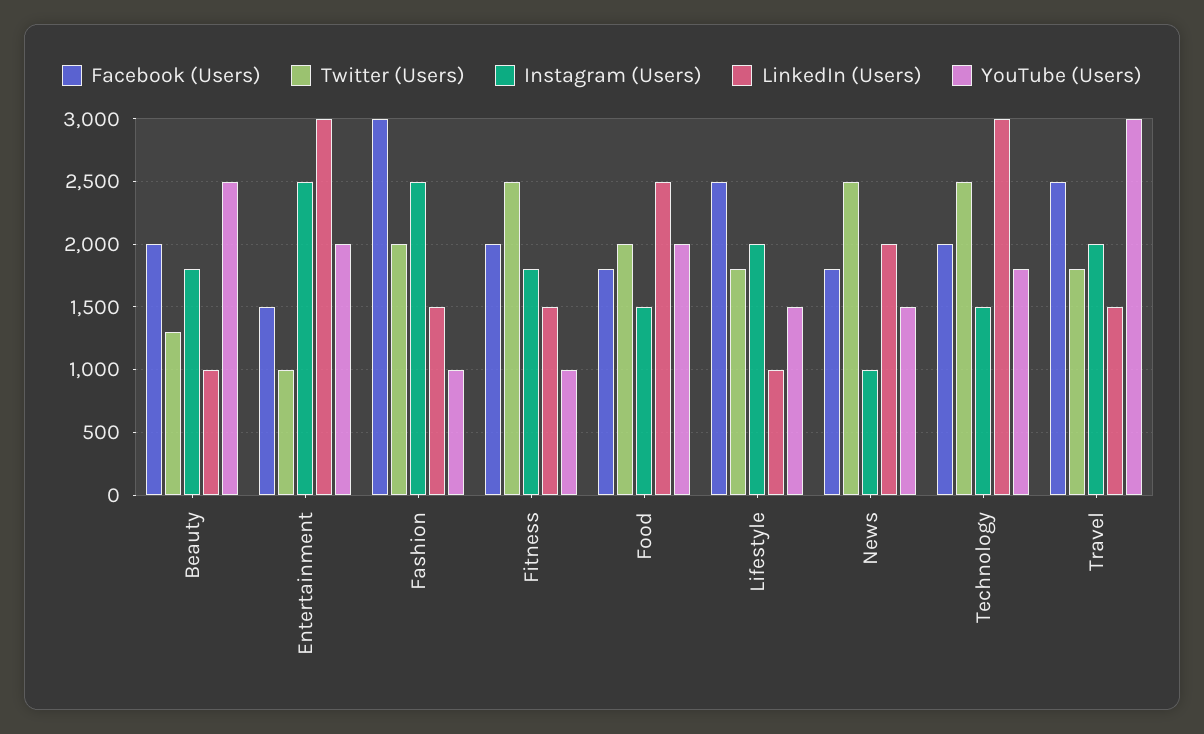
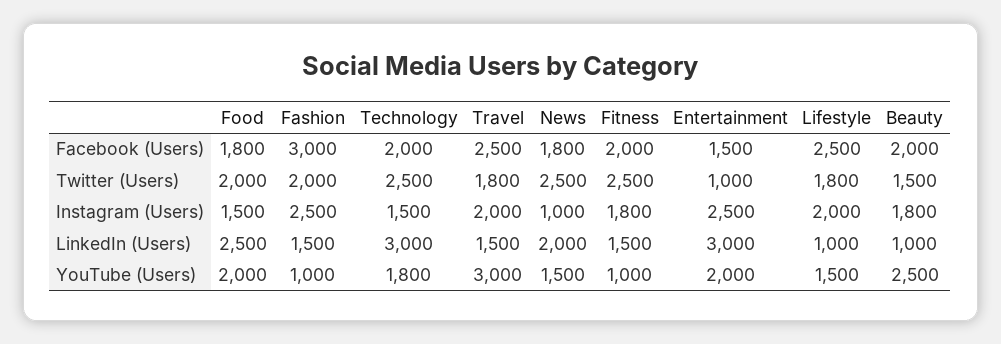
  {
    "Facebook (Users)": {
      "Beauty": 2000,
      "Entertainment": 1500,
      "Fashion": 3000,
      "Fitness": 2000,
      "Food": 1800,
      "Lifestyle": 2500,
      "News": 1800,
      "Technology": 2000,
      "Travel": 2500
    },
    "Twitter (Users)": {
-     "Beauty": 1300,
+     "Beauty": 1500,
      "Entertainment": 1000,
      "Fashion": 2000,
      "Fitness": 2500,
      "Food": 2000,
      "Lifestyle": 1800,
      "News": 2500,
      "Technology": 2500,
      "Travel": 1800
    },
    "Instagram (Users)": {
      "Beauty": 1800,
      "Entertainment": 2500,
      "Fashion": 2500,
      "Fitness": 1800,
      "Food": 1500,
      "Lifestyle": 2000,
      "News": 1000,
      "Technology": 1500,
      "Travel": 2000
    },
    "LinkedIn (Users)": {
      "Beauty": 1000,
      "Entertainment": 3000,
      "Fashion": 1500,
      "Fitness": 1500,
      "Food": 2500,
      "Lifestyle": 1000,
      "News": 2000,
      "Technology": 3000,
      "Travel": 1500
    },
    "YouTube (Users)": {
      "Beauty": 2500,
      "Entertainment": 2000,
      "Fashion": 1000,
      "Fitness": 1000,
      "Food": 2000,
      "Lifestyle": 1500,
      "News": 1500,
      "Technology": 1800,
      "Travel": 3000
    }
  }

